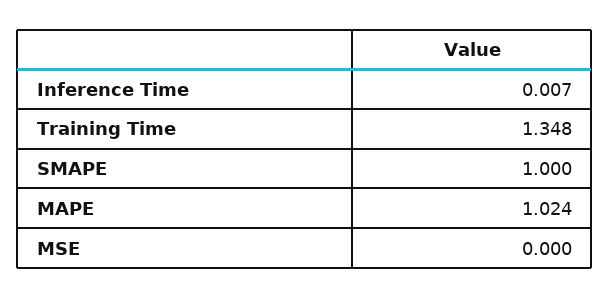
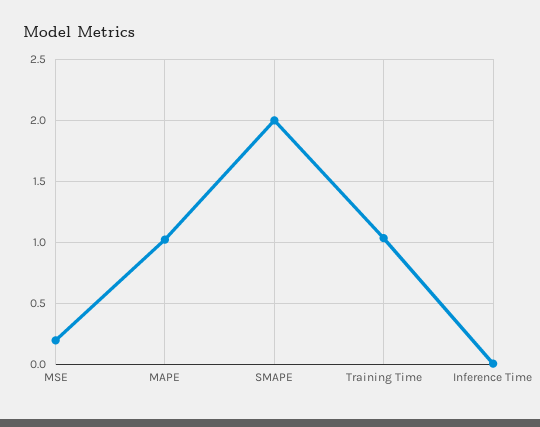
  {
    "Inference Time": 0.007,
-   "Training Time": 1.348,
+   "Training Time": 1.05,
-   "SMAPE": 1,
+   "SMAPE": 2,
    "MAPE": 1.024,
-   "MSE": 0
+   "MSE": 0.2
  }

